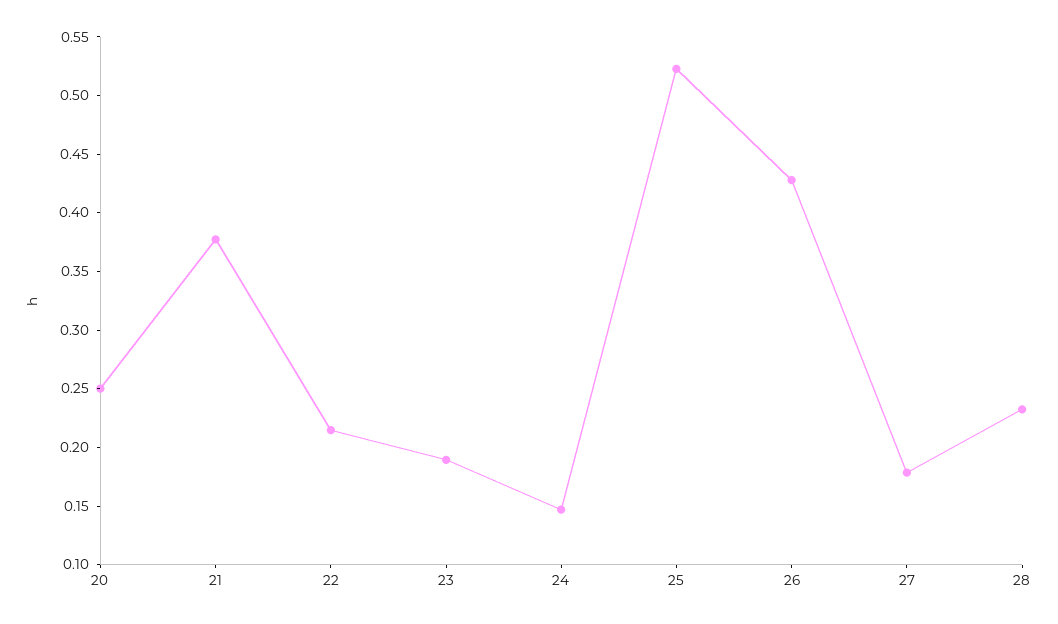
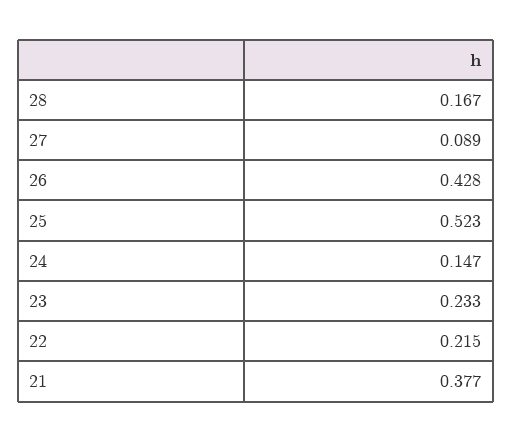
  {
-   "20": 0.25,
    "21": 0.377,
    "22": 0.215,
-   "23": 0.19,
+   "23": 0.233,
    "24": 0.147,
    "25": 0.523,
    "26": 0.428,
-   "27": 0.18,
+   "27": 0.089,
-   "28": 0.23
+   "28": 0.167
  }

